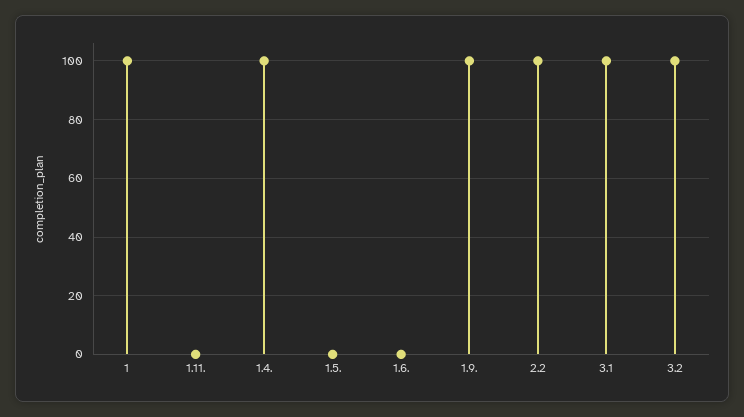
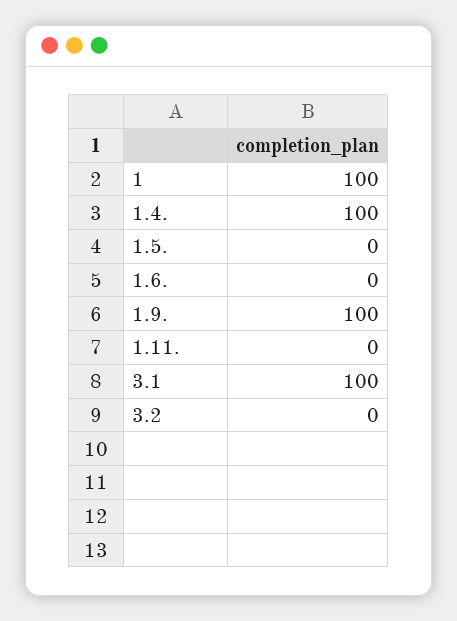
  {
    "1": 100,
    "1.11.": 0,
    "1.4.": 100,
    "1.5.": 0,
    "1.6.": 0,
    "1.9.": 100,
-   "2.2": 100,
    "3.1": 100,
-   "3.2": 100
+   "3.2": 0
  }

